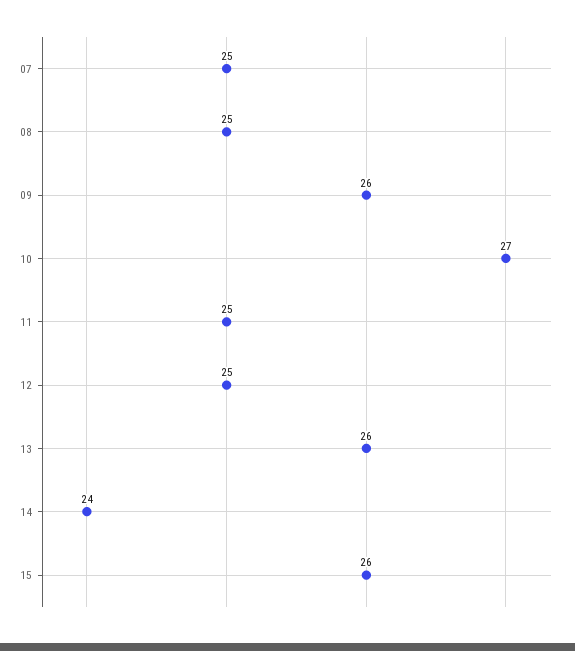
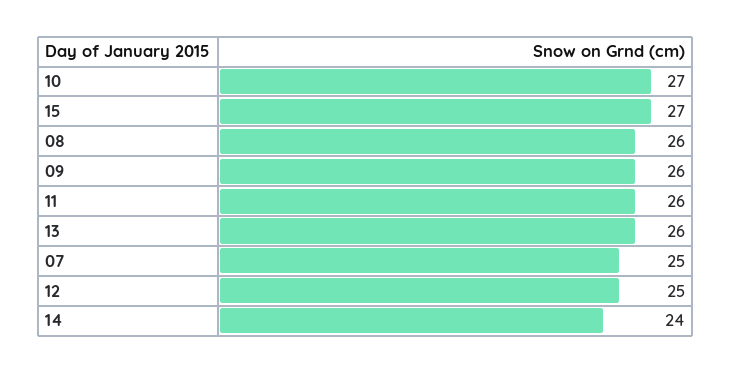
  {
    "07": 25,
-   "08": 25,
+   "08": 26,
    "09": 26,
    "10": 27,
-   "11": 25,
+   "11": 26,
    "12": 25,
    "13": 26,
    "14": 24,
-   "15": 26
+   "15": 27
  }

